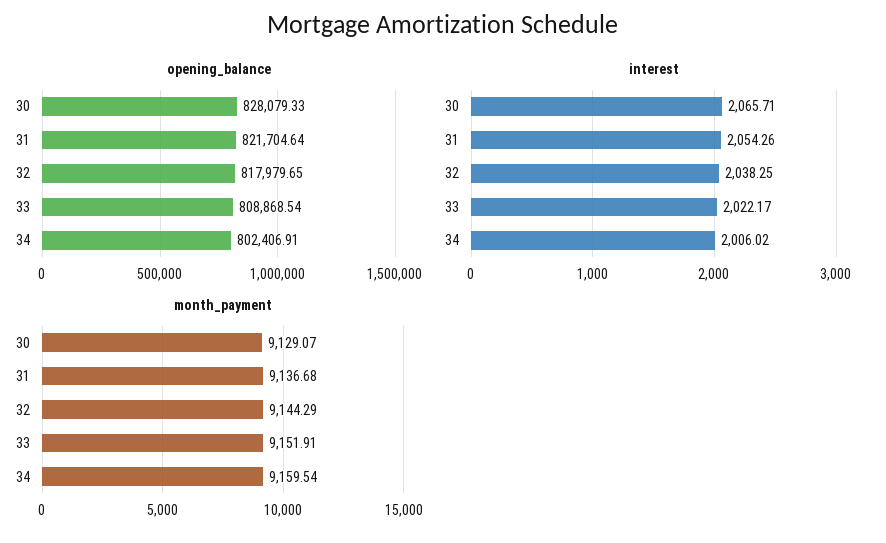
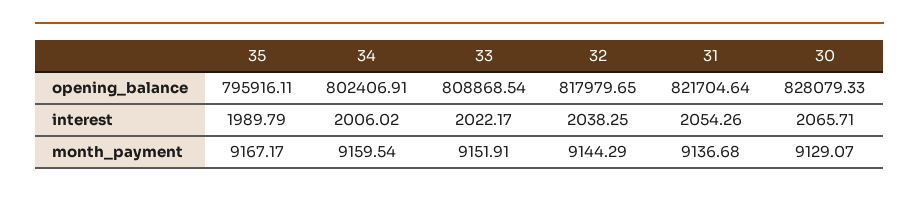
  {
    "opening_balance": {
      "30": 828079.33,
      "31": 821704.64,
      "32": 817979.65,
      "33": 808868.54,
-     "34": 802406.91
+     "34": 802406.91,
+     "35": 795916.11
    },
    "interest": {
      "30": 2065.71,
      "31": 2054.26,
      "32": 2038.25,
      "33": 2022.17,
-     "34": 2006.02
+     "34": 2006.02,
+     "35": 1989.79
    },
    "month_payment": {
      "30": 9129.07,
      "31": 9136.68,
      "32": 9144.29,
      "33": 9151.91,
-     "34": 9159.54
+     "34": 9159.54,
+     "35": 9167.17
    }
  }

